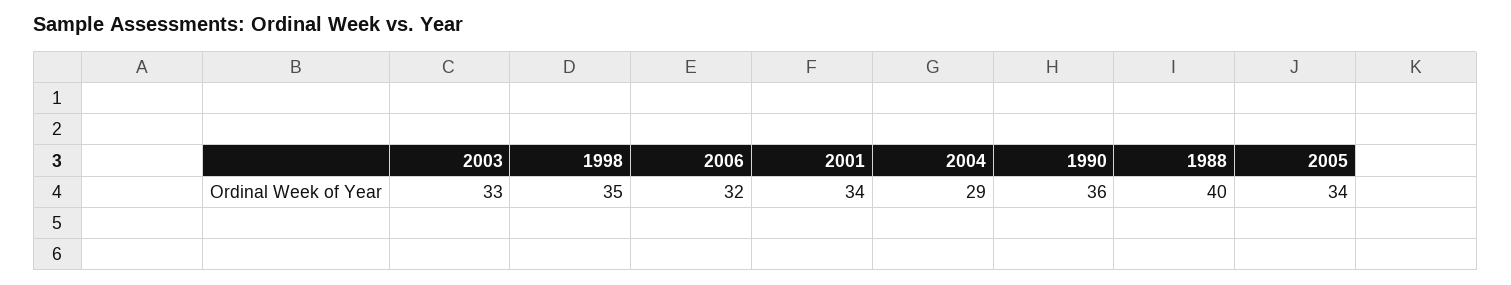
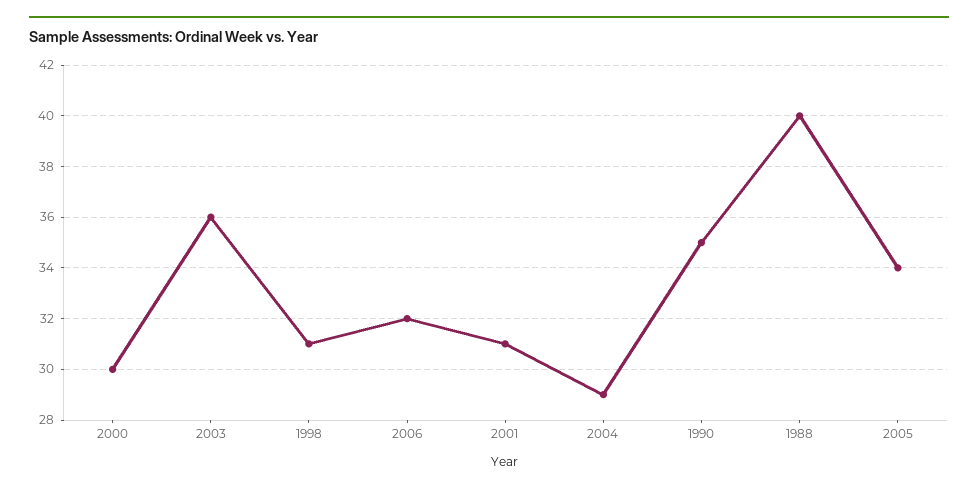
  {
-   "2003": 33,
+   "2003": 36,
-   "1998": 35,
+   "1998": 31,
    "2006": 32,
-   "2001": 34,
+   "2001": 31,
    "2004": 29,
-   "1990": 36,
+   "1990": 35,
    "1988": 40,
-   "2005": 34
+   "2005": 34,
+   "2000": 30
  }

